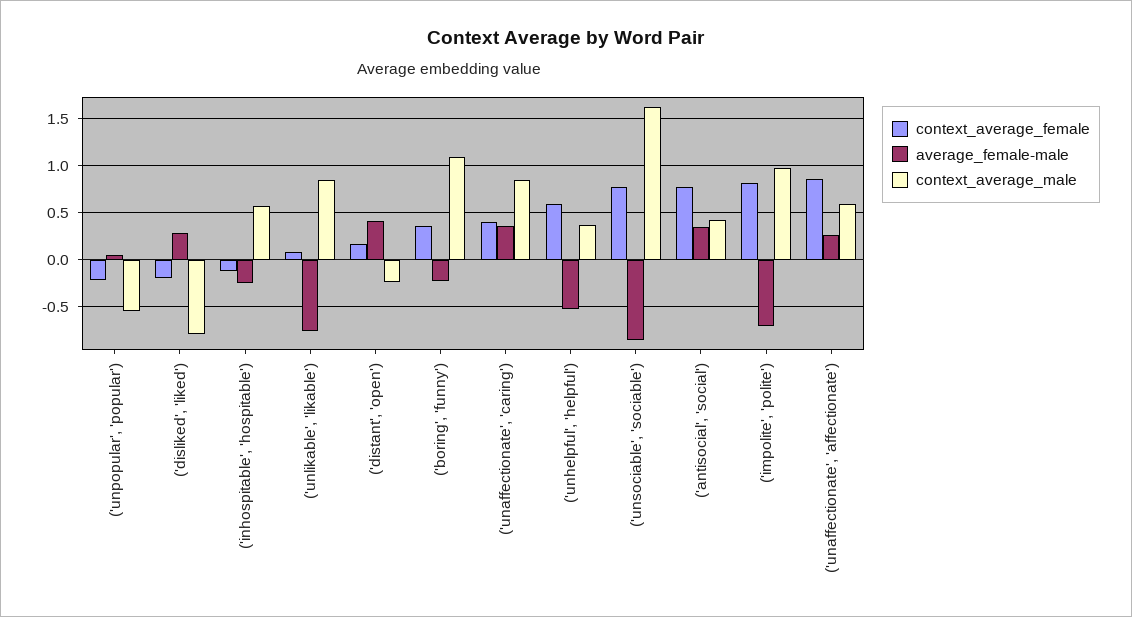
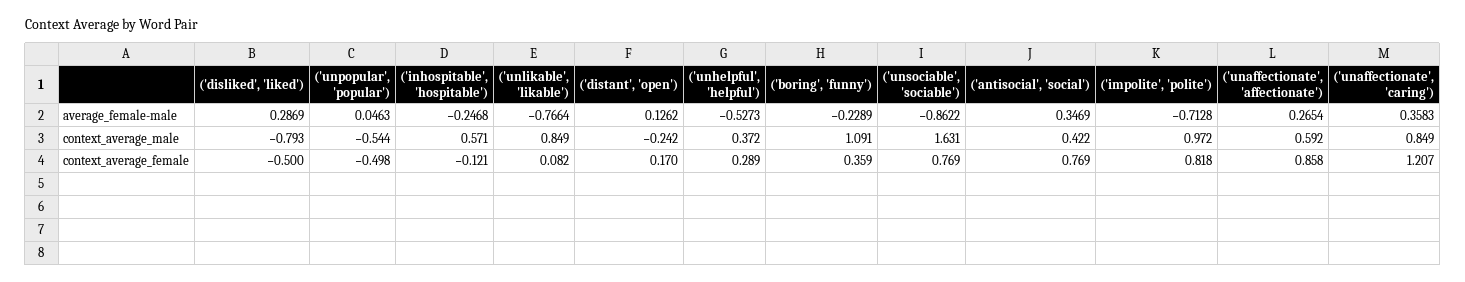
  {
    "context_average_female": {
-     "('unpopular', 'popular')": -0.2,
+     "('unpopular', 'popular')": -0.498,
-     "('disliked', 'liked')": -0.2,
+     "('disliked', 'liked')": -0.5,
      "('inhospitable', 'hospitable')": -0.121,
      "('unlikable', 'likable')": 0.082,
      "('distant', 'open')": 0.17,
      "('boring', 'funny')": 0.359,
-     "('unaffectionate', 'caring')": 0.4,
+     "('unaffectionate', 'caring')": 1.207,
-     "('unhelpful', 'helpful')": 0.6,
+     "('unhelpful', 'helpful')": 0.289,
      "('unsociable', 'sociable')": 0.769,
      "('antisocial', 'social')": 0.769,
      "('impolite', 'polite')": 0.818,
      "('unaffectionate', 'affectionate')": 0.858
    },
    "average_female-male": {
      "('unpopular', 'popular')": 0.0463,
      "('disliked', 'liked')": 0.2869,
      "('inhospitable', 'hospitable')": -0.2468,
      "('unlikable', 'likable')": -0.7664,
-     "('distant', 'open')": 0.4,
+     "('distant', 'open')": 0.1262,
      "('boring', 'funny')": -0.2289,
      "('unaffectionate', 'caring')": 0.3583,
      "('unhelpful', 'helpful')": -0.5273,
      "('unsociable', 'sociable')": -0.8622,
      "('antisocial', 'social')": 0.3469,
      "('impolite', 'polite')": -0.7128,
      "('unaffectionate', 'affectionate')": 0.2654
    },
    "context_average_male": {
      "('unpopular', 'popular')": -0.544,
      "('disliked', 'liked')": -0.793,
      "('inhospitable', 'hospitable')": 0.571,
      "('unlikable', 'likable')": 0.849,
      "('distant', 'open')": -0.242,
      "('boring', 'funny')": 1.091,
      "('unaffectionate', 'caring')": 0.849,
      "('unhelpful', 'helpful')": 0.372,
      "('unsociable', 'sociable')": 1.631,
      "('antisocial', 'social')": 0.422,
      "('impolite', 'polite')": 0.972,
      "('unaffectionate', 'affectionate')": 0.592
    }
  }

